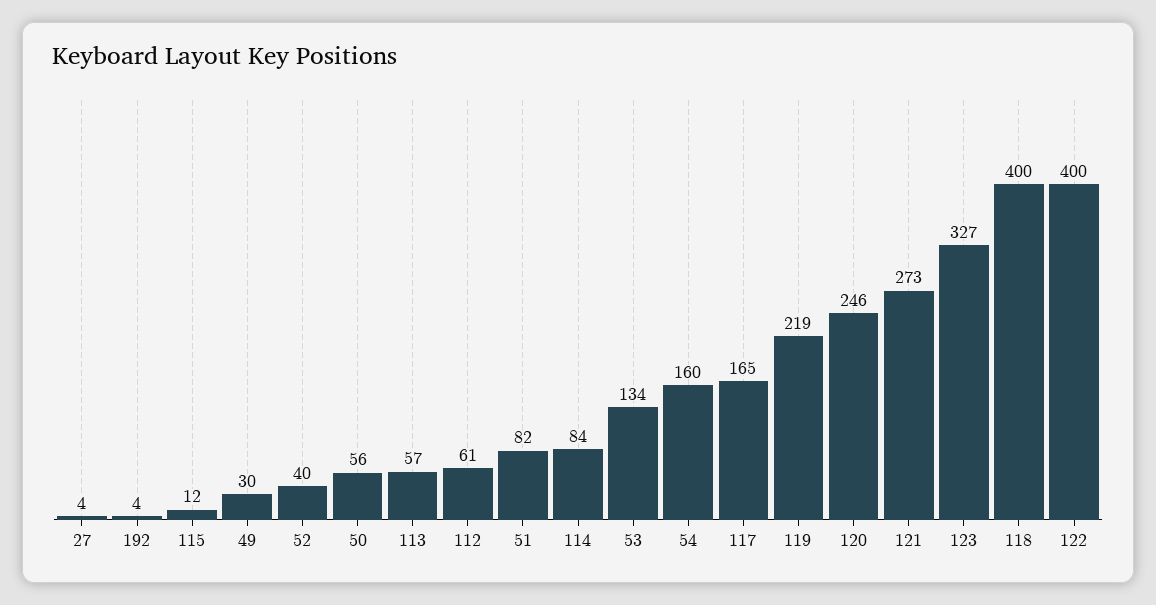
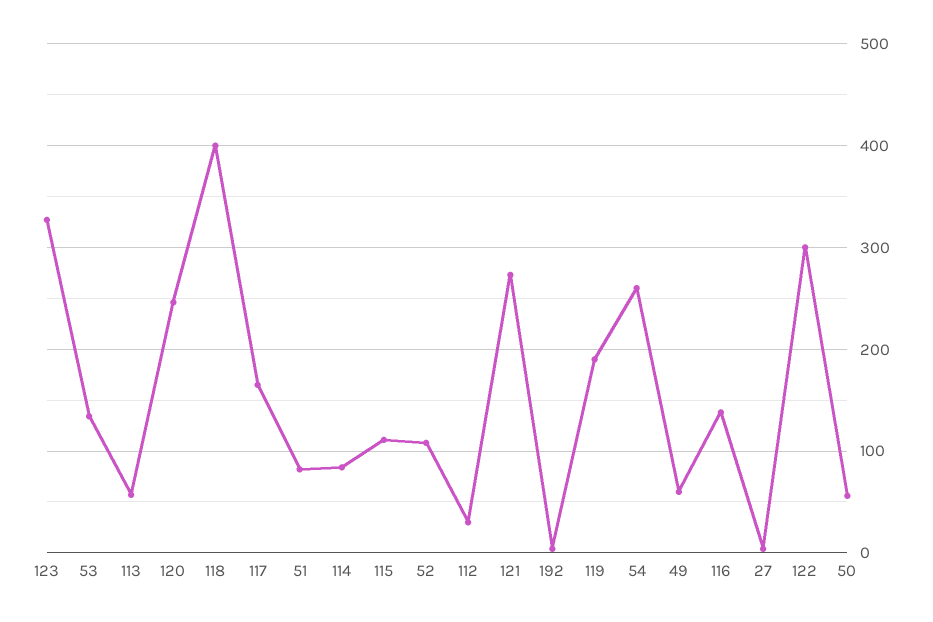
  {
    "27": 4,
    "192": 4,
-   "115": 12,
+   "115": 110,
-   "49": 30,
+   "49": 60,
-   "52": 40,
+   "52": 110,
    "50": 56,
    "113": 57,
-   "112": 61,
+   "112": 30,
    "51": 82,
    "114": 84,
    "53": 134,
-   "54": 160,
+   "54": 260,
    "117": 165,
-   "119": 219,
+   "119": 190,
    "120": 246,
    "121": 273,
    "123": 327,
    "118": 400,
-   "122": 400
+   "122": 300,
+   "116": 140
  }

